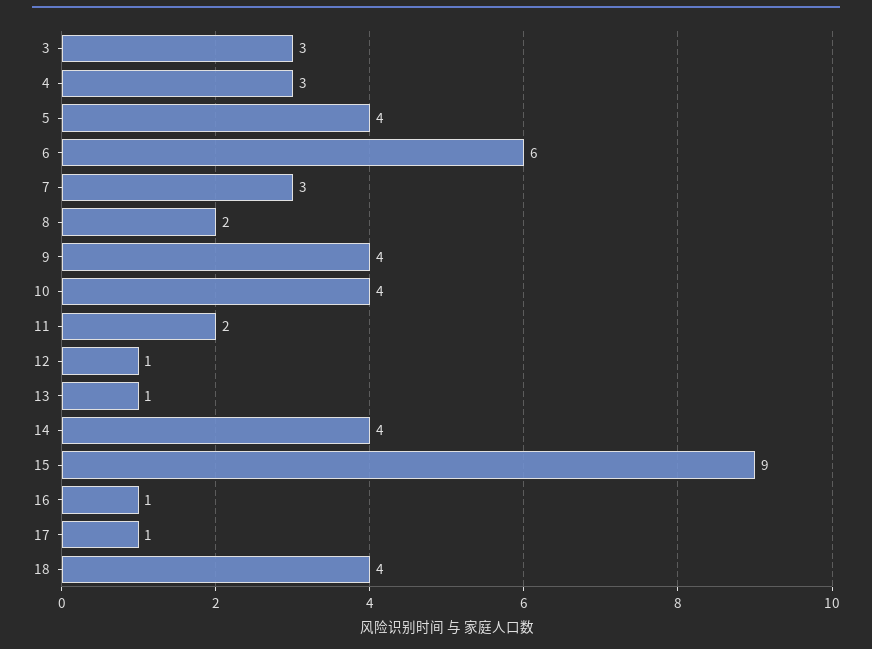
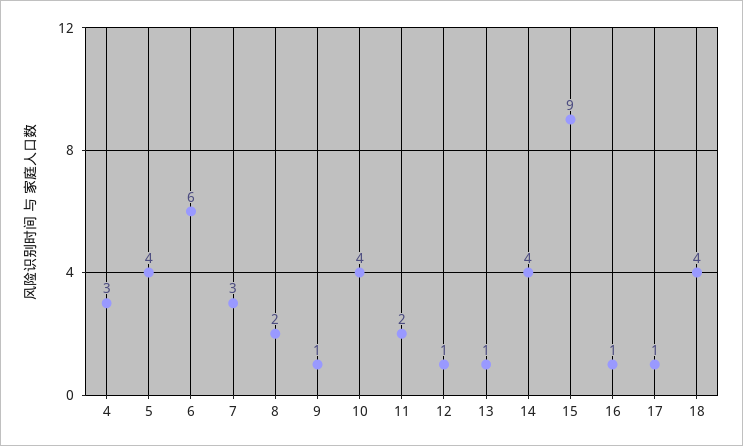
  {
-   "3": 3,
    "4": 3,
    "5": 4,
    "6": 6,
    "7": 3,
    "8": 2,
-   "9": 4,
+   "9": 1,
    "10": 4,
    "11": 2,
    "12": 1,
    "13": 1,
    "14": 4,
    "15": 9,
    "16": 1,
    "17": 1,
    "18": 4
  }

